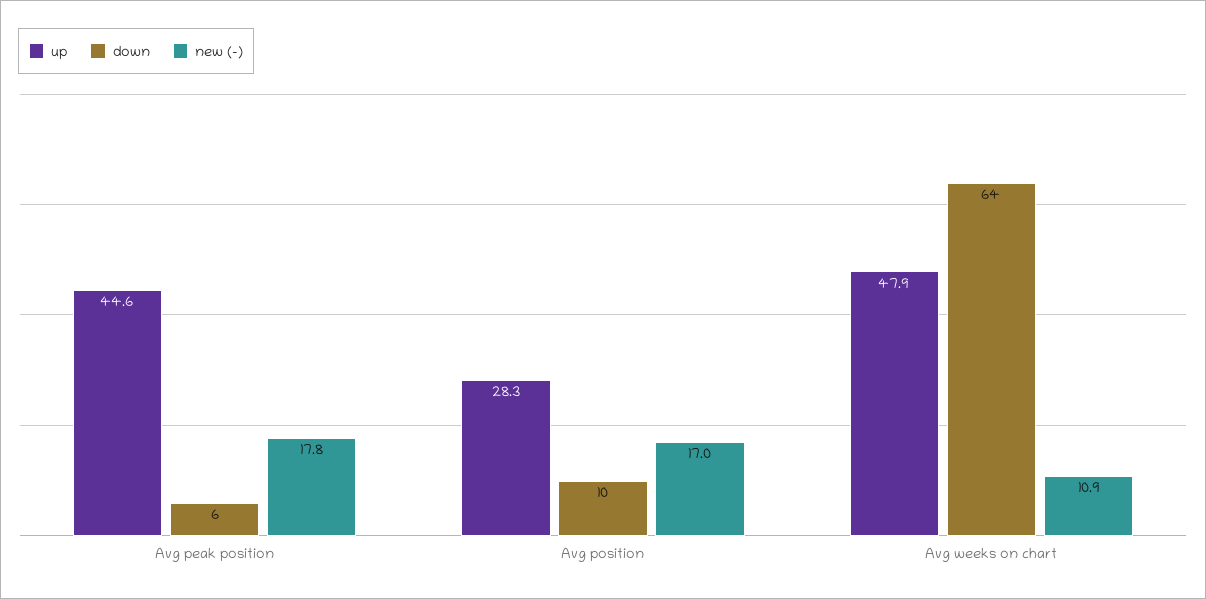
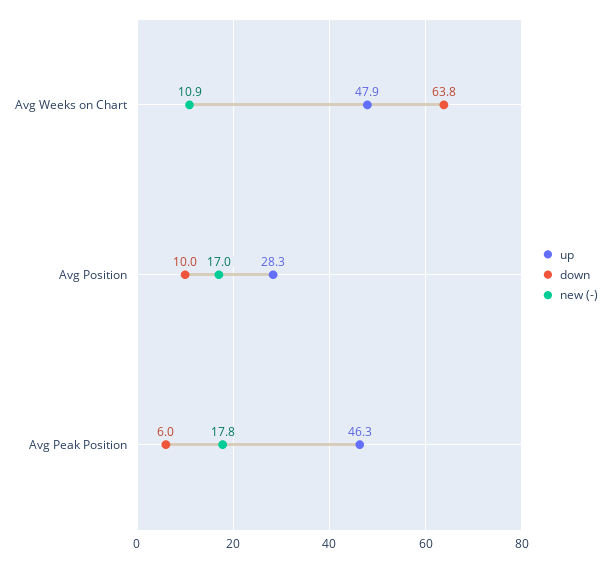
  {
    "up": {
-     "Avg peak position": 44.6,
+     "Avg peak position": 46.3,
      "Avg position": 28.3,
      "Avg weeks on chart": 47.9
    },
    "down": {
      "Avg peak position": 6,
      "Avg position": 10,
      "Avg weeks on chart": 63.8
    },
    "new (-)": {
      "Avg peak position": 17.8,
      "Avg position": 17,
      "Avg weeks on chart": 10.9
    }
  }

